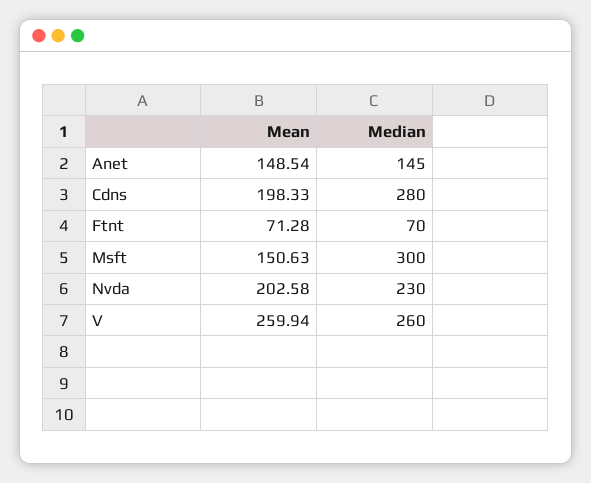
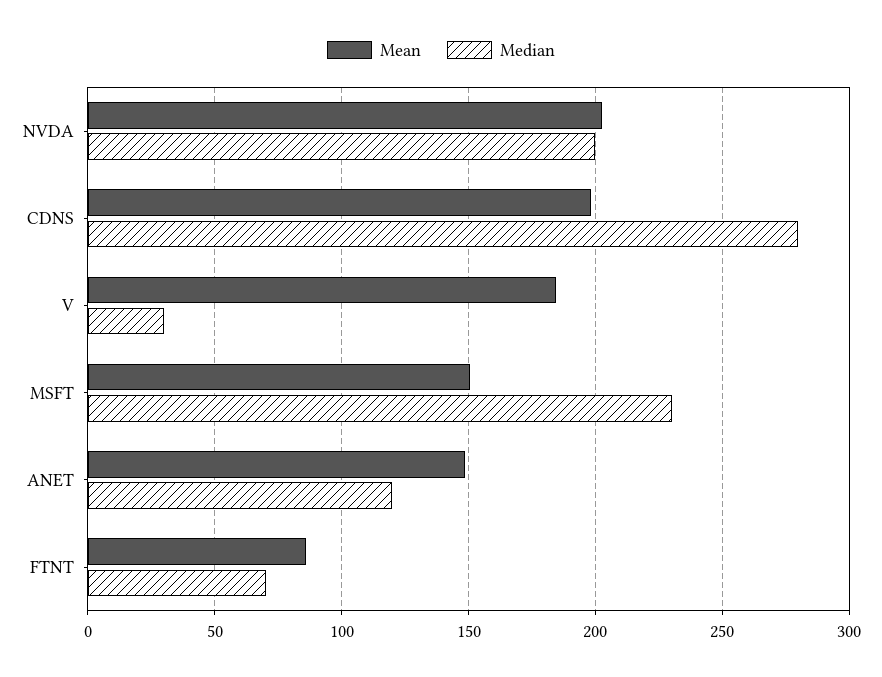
  {
    "Mean": {
      "Anet": 148.54,
      "Cdns": 198.33,
-     "Ftnt": 71.28,
+     "Ftnt": 85,
      "Msft": 150.63,
      "Nvda": 202.58,
-     "V": 259.94
+     "V": 185
    },
    "Median": {
-     "Anet": 145,
+     "Anet": 120,
      "Cdns": 280,
      "Ftnt": 70,
-     "Msft": 300,
+     "Msft": 230,
-     "Nvda": 230,
+     "Nvda": 200,
-     "V": 260
+     "V": 30
    }
  }

